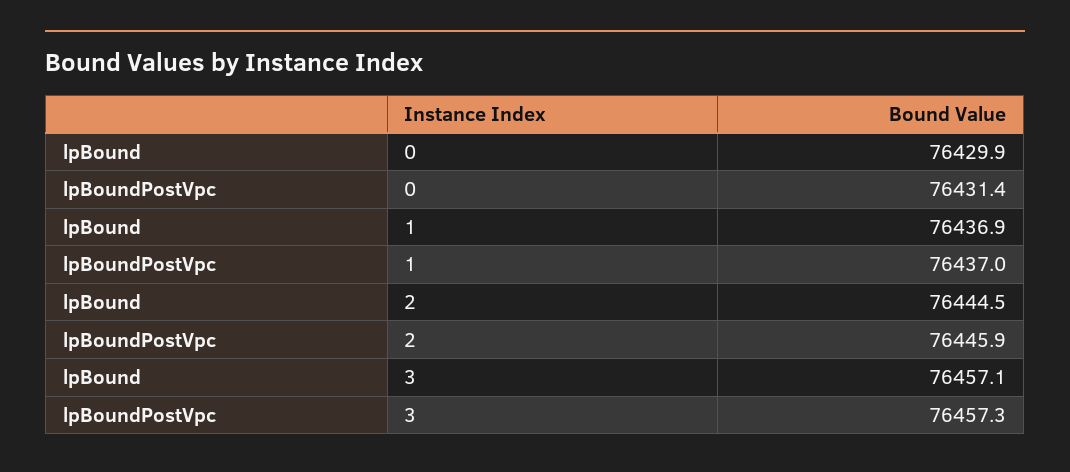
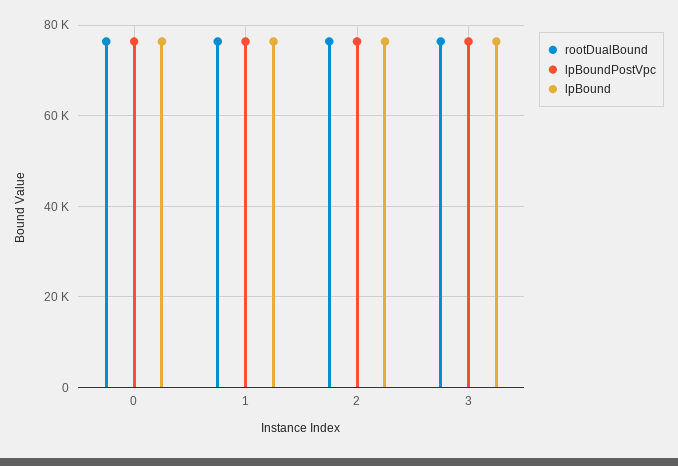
  {
    "lpBound": {
      "0": 76429.9,
      "1": 76436.9,
      "2": 76444.5,
      "3": 76457.1
    },
    "lpBoundPostVpc": {
      "0": 76431.4,
      "1": 76437,
      "2": 76445.9,
      "3": 76457.3
-   }
+   },
+   "rootDualBound": {
+     "0": 76000,
+     "1": 76000,
+     "2": 76000,
+     "3": 76000
+   }
  }

